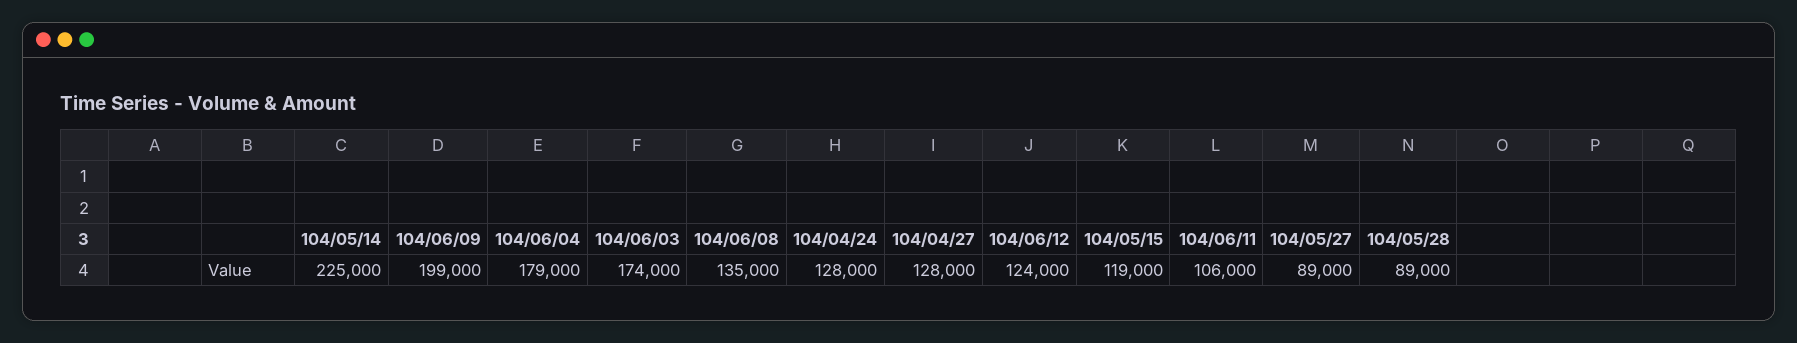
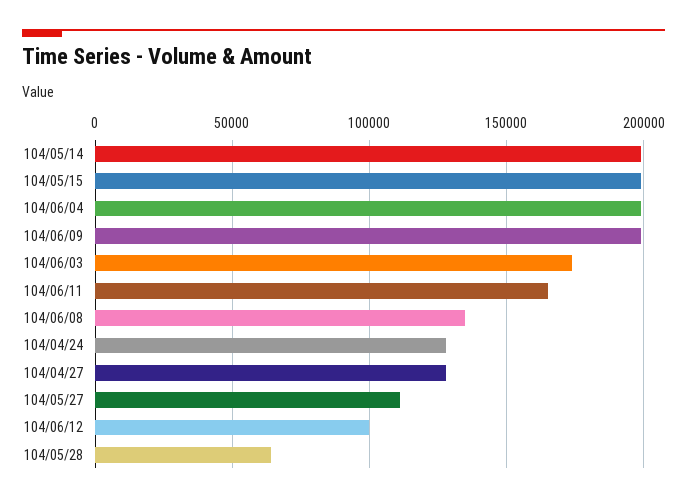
  {
-   "104/05/14": 225000,
+   "104/05/14": 200000,
    "104/06/09": 199000,
-   "104/06/04": 179000,
+   "104/06/04": 200000,
    "104/06/03": 174000,
    "104/06/08": 135000,
    "104/04/24": 128000,
    "104/04/27": 128000,
-   "104/06/12": 124000,
+   "104/06/12": 100000,
-   "104/05/15": 119000,
+   "104/05/15": 200000,
-   "104/06/11": 106000,
+   "104/06/11": 165000,
-   "104/05/27": 89000,
+   "104/05/27": 110000,
-   "104/05/28": 89000
+   "104/05/28": 65000
  }

